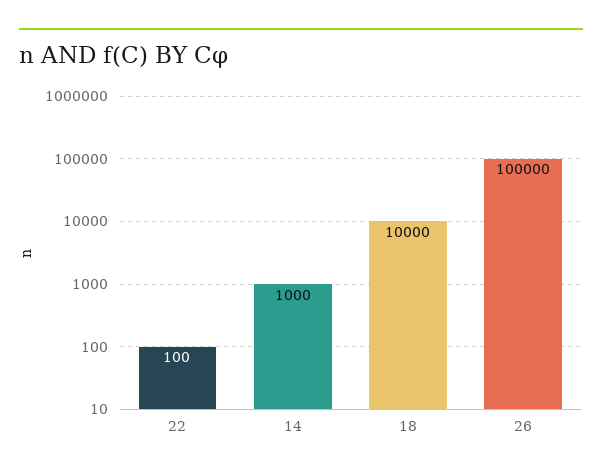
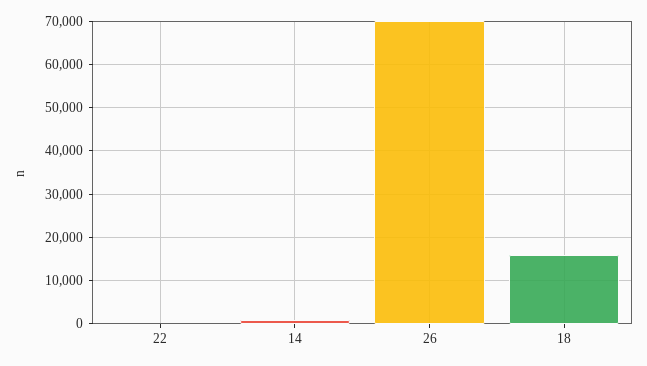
  {
    "22": 100,
    "14": 1000,
-   "18": 10000,
+   "18": 16000,
-   "26": 100000
+   "26": 70000
  }

